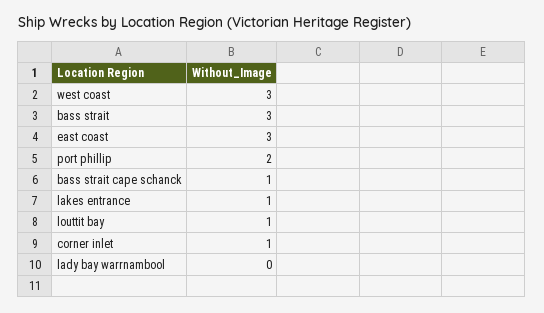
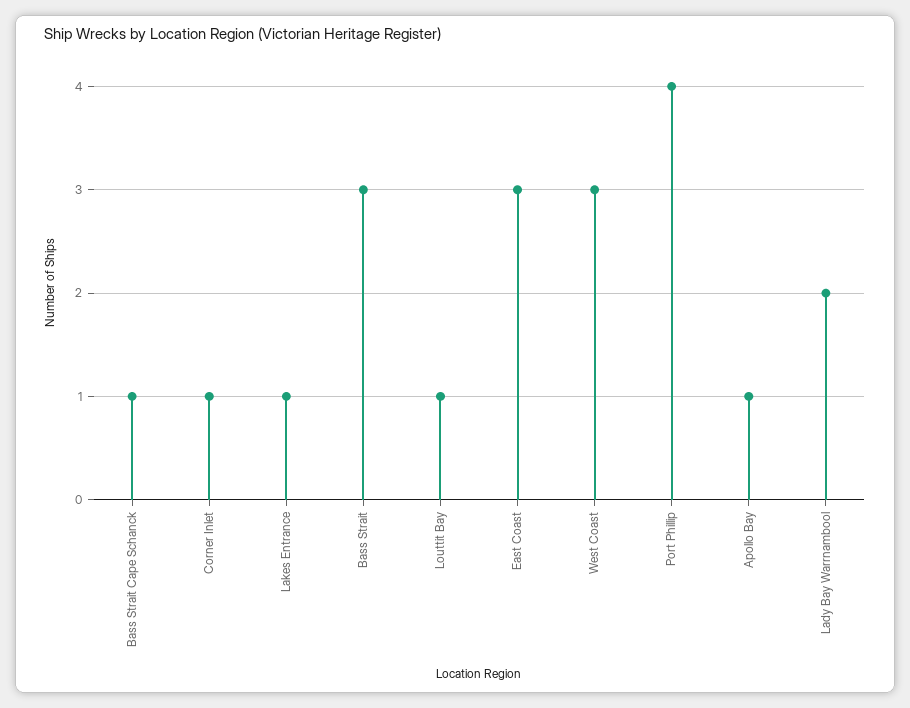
  {
    "west coast": 3,
    "bass strait": 3,
    "east coast": 3,
-   "port phillip": 2,
+   "port phillip": 4,
    "bass strait cape schanck": 1,
    "lakes entrance": 1,
    "louttit bay": 1,
    "corner inlet": 1,
-   "lady bay warrnambool": 0
+   "lady bay warrnambool": 2,
+   "Apollo Bay": 1
  }

